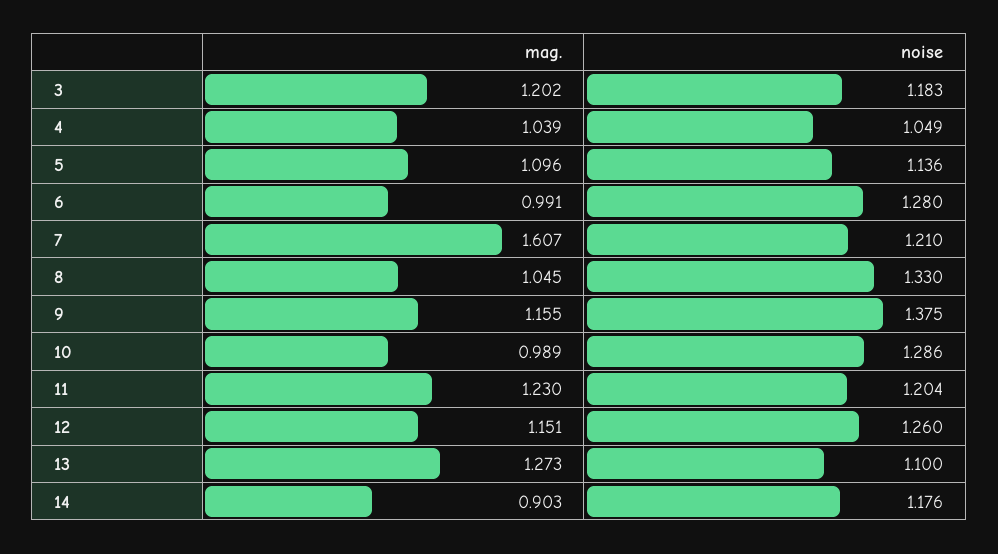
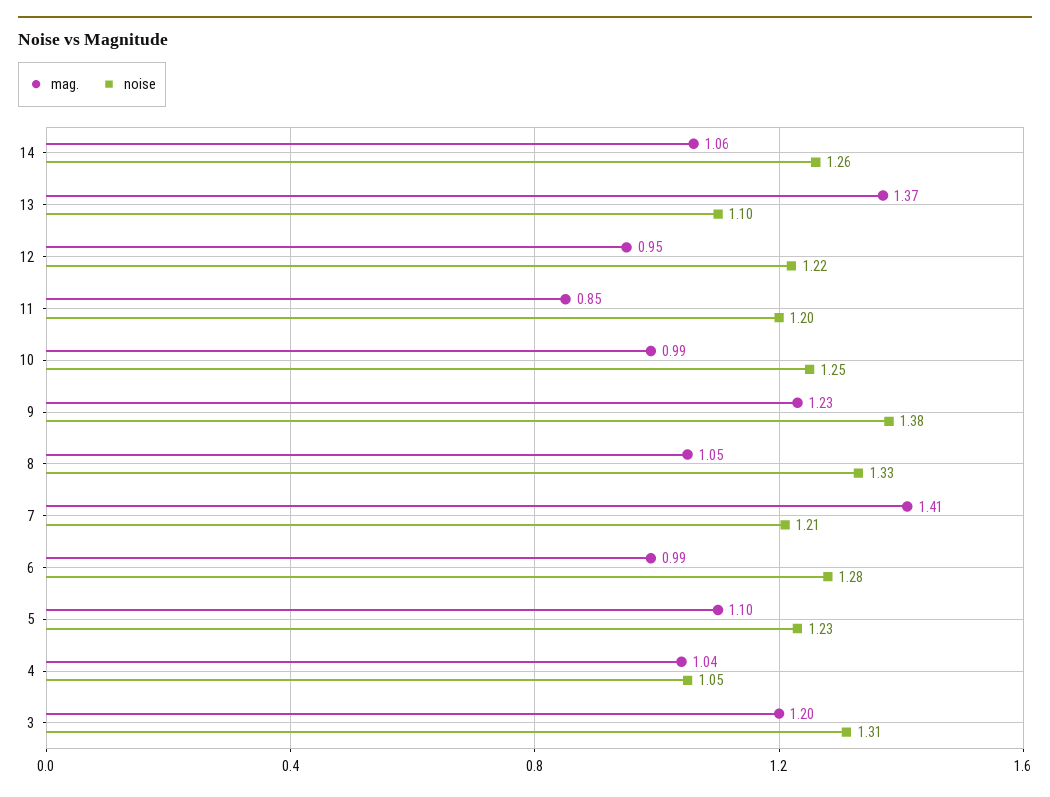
  {
    "mag.": {
      "3": 1.202,
      "4": 1.039,
      "5": 1.096,
      "6": 0.991,
-     "7": 1.607,
+     "7": 1.41,
      "8": 1.045,
-     "9": 1.155,
+     "9": 1.23,
      "10": 0.989,
-     "11": 1.23,
+     "11": 0.85,
-     "12": 1.151,
+     "12": 0.95,
-     "13": 1.273,
+     "13": 1.37,
-     "14": 0.903
+     "14": 1.06
    },
    "noise": {
-     "3": 1.183,
+     "3": 1.31,
      "4": 1.049,
-     "5": 1.136,
+     "5": 1.23,
      "6": 1.28,
      "7": 1.21,
      "8": 1.33,
      "9": 1.375,
-     "10": 1.286,
+     "10": 1.25,
      "11": 1.204,
-     "12": 1.26,
+     "12": 1.22,
      "13": 1.1,
-     "14": 1.176
+     "14": 1.26
    }
  }

